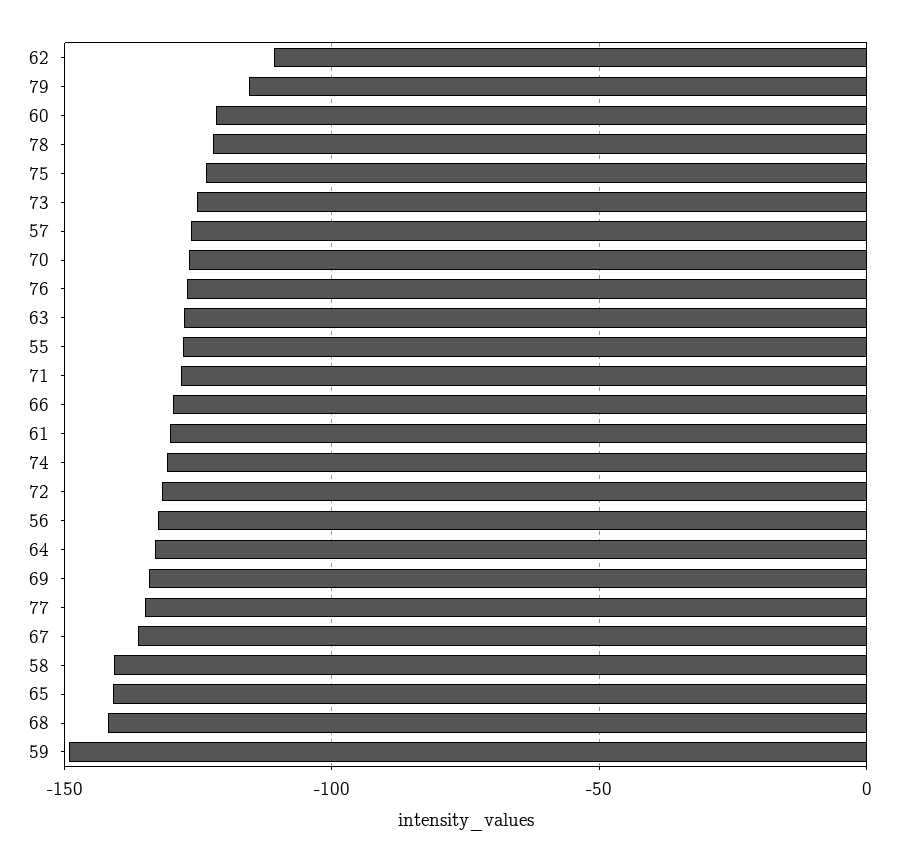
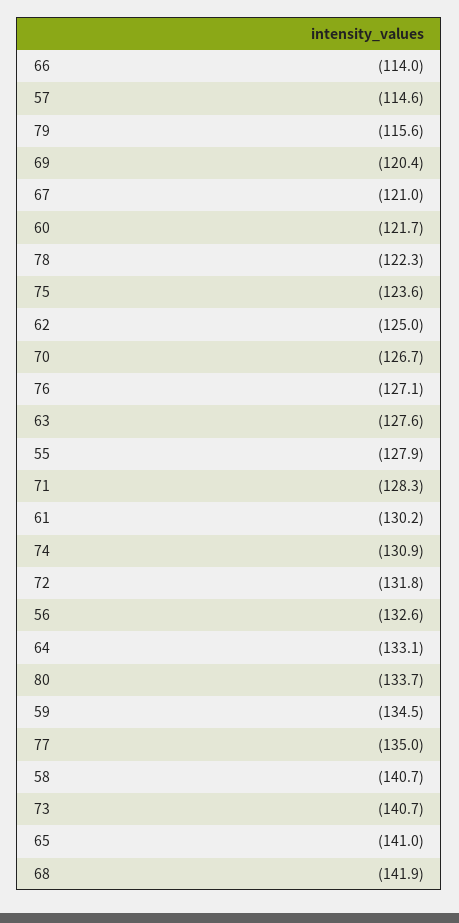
  {
-   "62": -110,
+   "62": -125,
    "79": -115.6,
    "60": -121.7,
    "78": -122.3,
    "75": -123.6,
-   "73": -125,
+   "73": -140.7,
-   "57": -125,
+   "57": -114.6,
    "70": -126.7,
    "76": -127.1,
    "63": -127.6,
    "55": -127.9,
    "71": -128.3,
-   "66": -130,
+   "66": -114,
    "61": -130.2,
    "74": -130.9,
    "72": -131.8,
    "56": -132.6,
    "64": -133.1,
-   "69": -135,
+   "69": -120.4,
    "77": -135,
-   "67": -135,
+   "67": -121,
    "58": -140.7,
    "65": -141,
    "68": -141.9,
-   "59": -150
+   "59": -134.5,
+   "80": -133.7
  }

